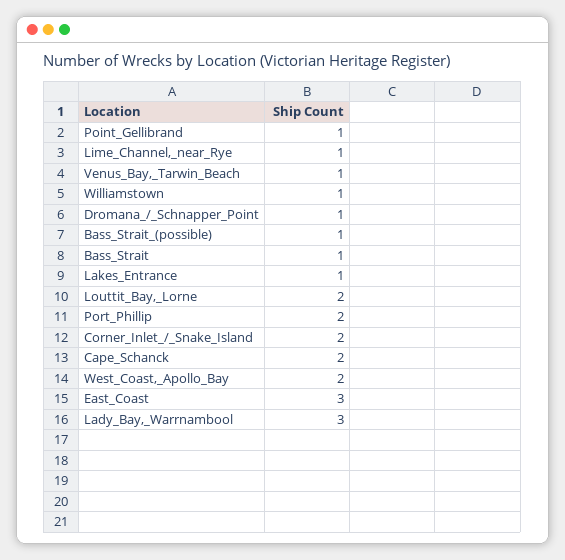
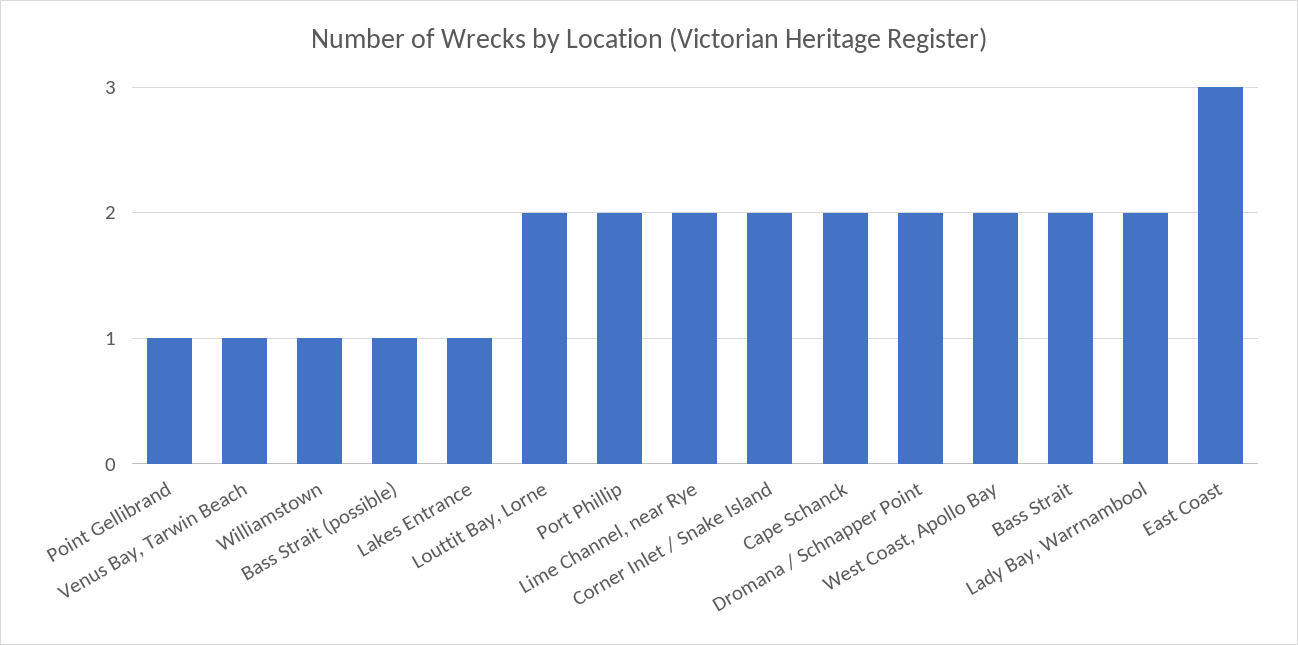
  {
    "Point_Gellibrand": 1,
-   "Lime_Channel,_near_Rye": 1,
+   "Lime_Channel,_near_Rye": 2,
    "Venus_Bay,_Tarwin_Beach": 1,
    "Williamstown": 1,
-   "Dromana_/_Schnapper_Point": 1,
+   "Dromana_/_Schnapper_Point": 2,
    "Bass_Strait_(possible)": 1,
-   "Bass_Strait": 1,
+   "Bass_Strait": 2,
    "Lakes_Entrance": 1,
    "Louttit_Bay,_Lorne": 2,
    "Port_Phillip": 2,
    "Corner_Inlet_/_Snake_Island": 2,
    "Cape_Schanck": 2,
    "West_Coast,_Apollo_Bay": 2,
    "East_Coast": 3,
-   "Lady_Bay,_Warrnambool": 3
+   "Lady_Bay,_Warrnambool": 2
  }

